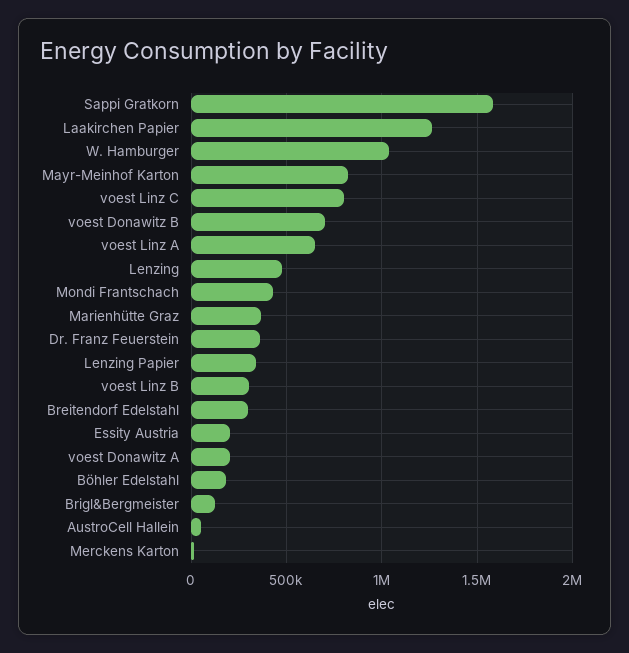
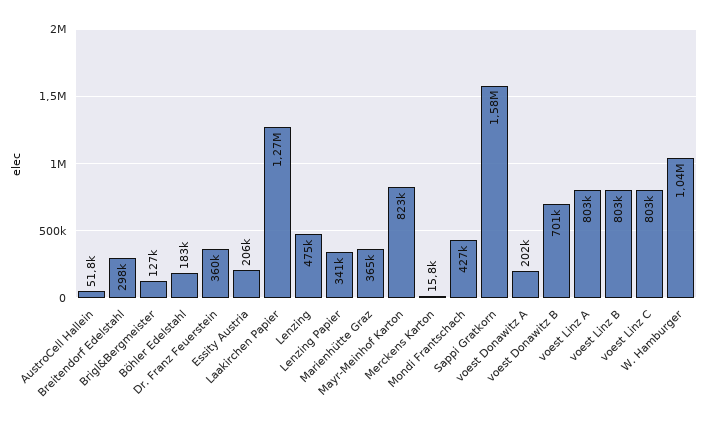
  {
    "Sappi Gratkorn": 1580000,
    "Laakirchen Papier": 1270000,
    "W. Hamburger": 1040000,
    "Mayr-Meinhof Karton": 823000,
    "voest Linz C": 803000,
    "voest Donawitz B": 701000,
-   "voest Linz A": 650000,
+   "voest Linz A": 803000,
    "Lenzing": 475000,
    "Mondi Frantschach": 427000,
    "Marienhütte Graz": 365000,
    "Dr. Franz Feuerstein": 360000,
    "Lenzing Papier": 341000,
-   "voest Linz B": 300000,
+   "voest Linz B": 803000,
    "Breitendorf Edelstahl": 298000,
    "Essity Austria": 206000,
    "voest Donawitz A": 202000,
    "Böhler Edelstahl": 183000,
    "Brigl&Bergmeister": 127000,
    "AustroCell Hallein": 51800,
    "Merckens Karton": 15800
  }

